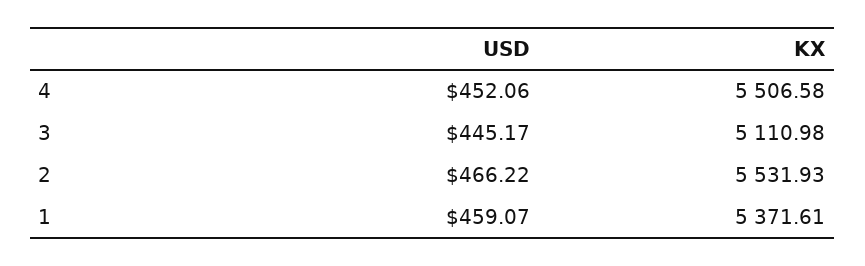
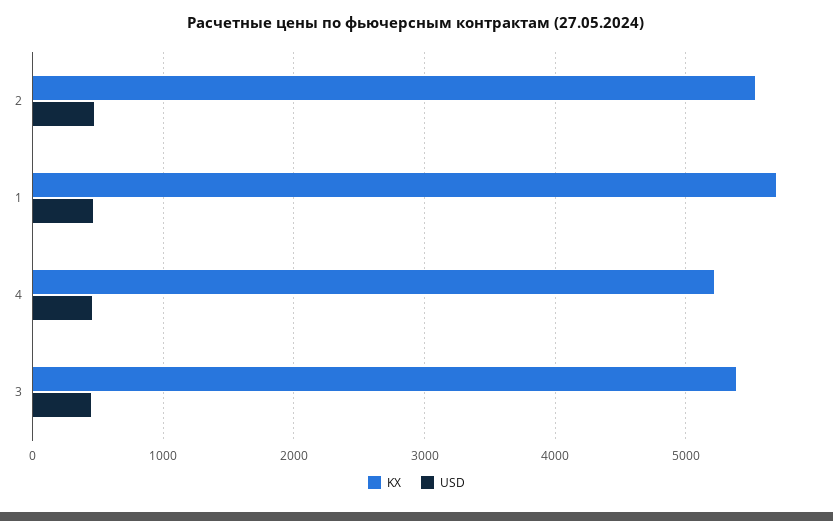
  {
    "USD": {
      "4": 452.06,
      "3": 445.17,
      "2": 466.22,
      "1": 459.07
    },
    "KX": {
-     "4": 5506.58,
+     "4": 5200,
-     "3": 5110.98,
+     "3": 5400,
      "2": 5531.93,
-     "1": 5371.61
+     "1": 5700
    }
  }

